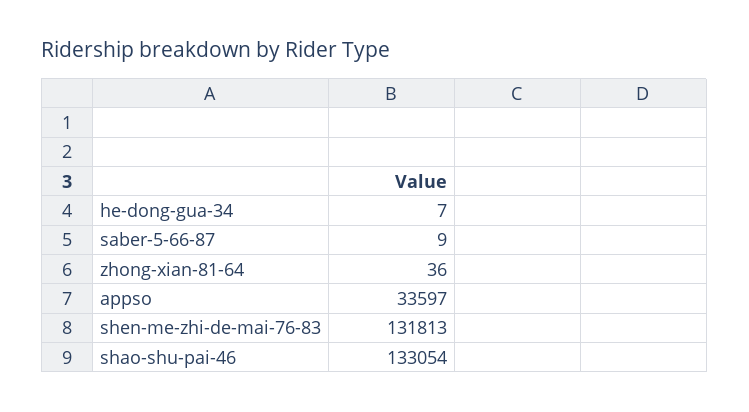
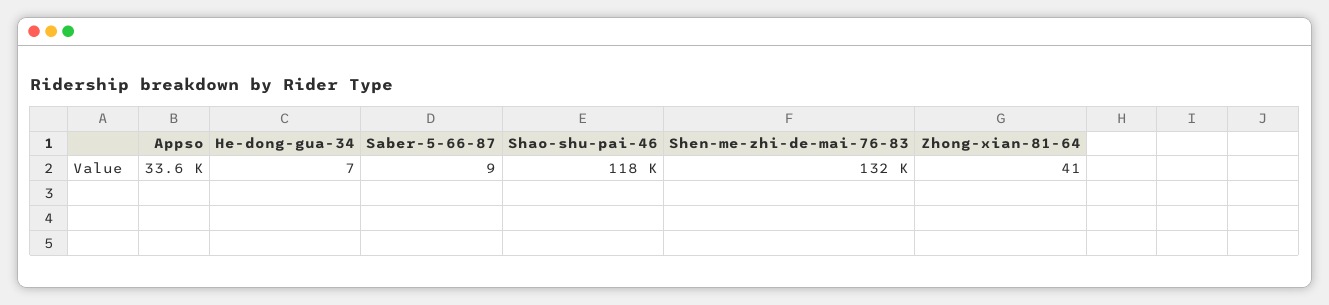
  {
    "he-dong-gua-34": 7,
    "saber-5-66-87": 9,
-   "zhong-xian-81-64": 36,
+   "zhong-xian-81-64": 41,
    "appso": 33597,
    "shen-me-zhi-de-mai-76-83": 131813,
-   "shao-shu-pai-46": 133054
+   "shao-shu-pai-46": 118000
  }

